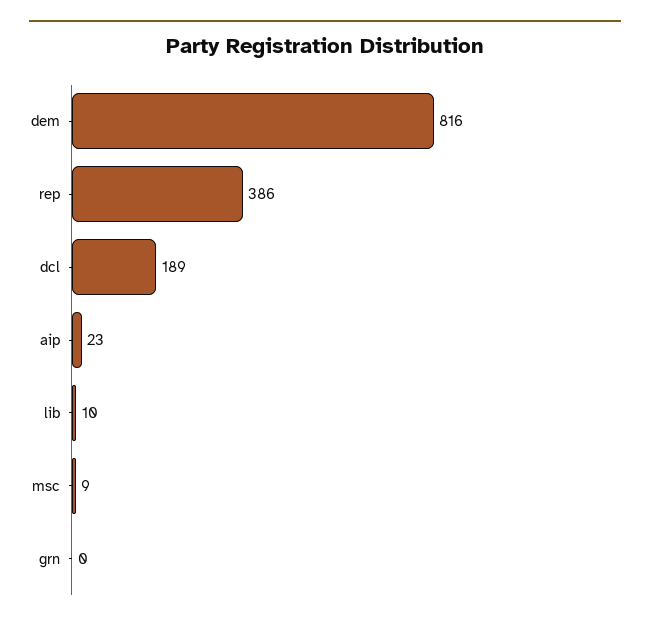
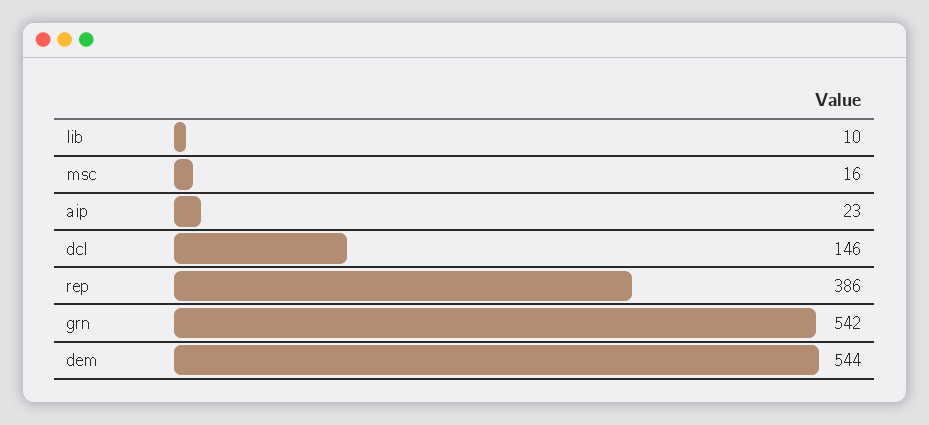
  {
-   "dem": 816,
+   "dem": 544,
    "rep": 386,
-   "dcl": 189,
+   "dcl": 146,
    "aip": 23,
    "lib": 10,
-   "msc": 9,
+   "msc": 16,
-   "grn": 0
+   "grn": 542
  }

